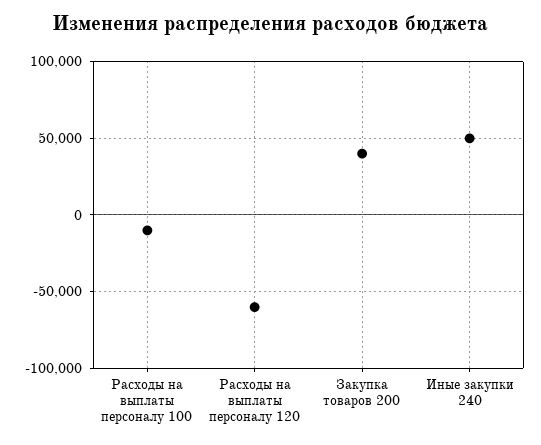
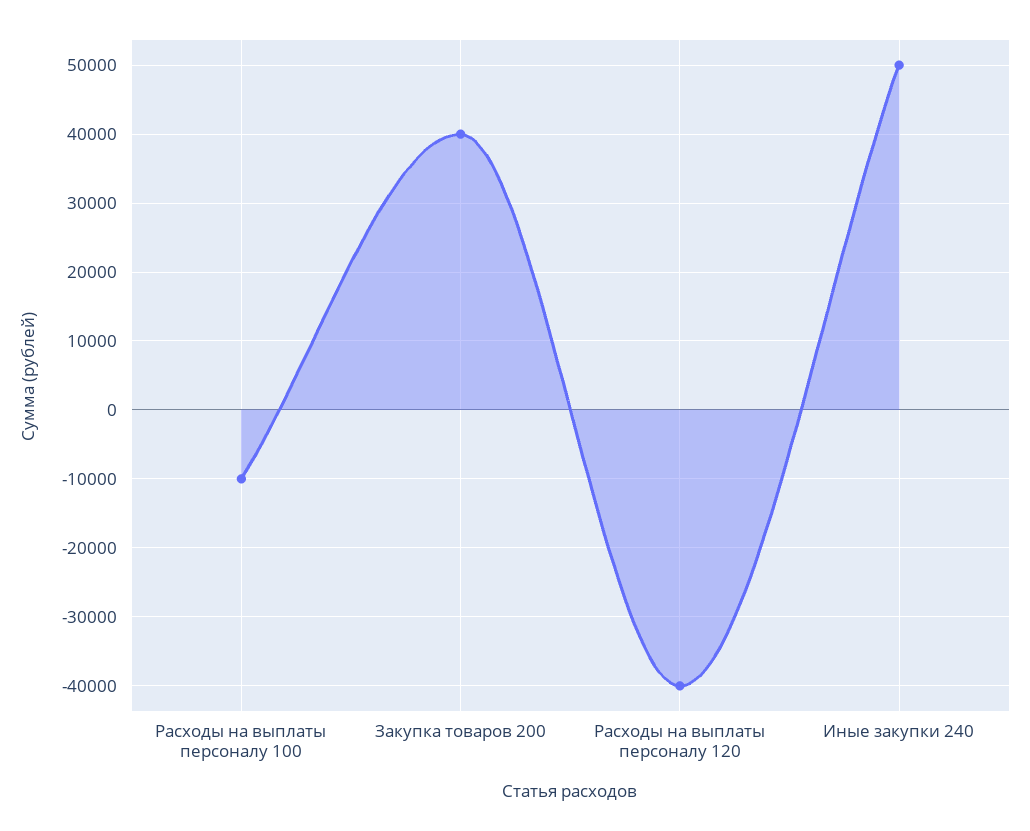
  {
    "Расходы на выплаты персоналу 100": -10000,
-   "Расходы на выплаты персоналу 120": -60000,
+   "Расходы на выплаты персоналу 120": -40000,
    "Закупка товаров 200": 40000,
    "Иные закупки 240": 50000
  }

